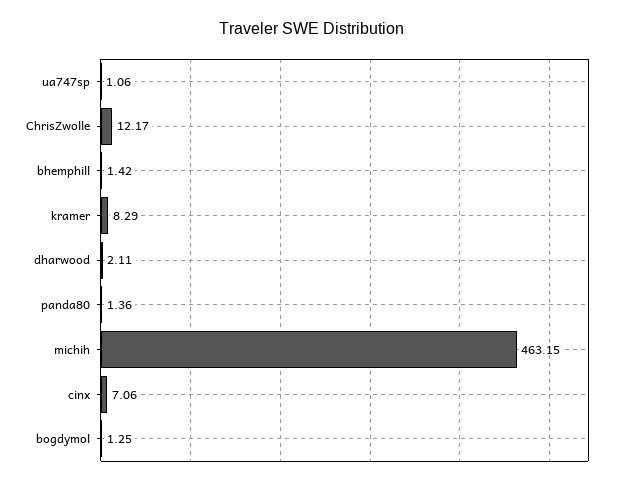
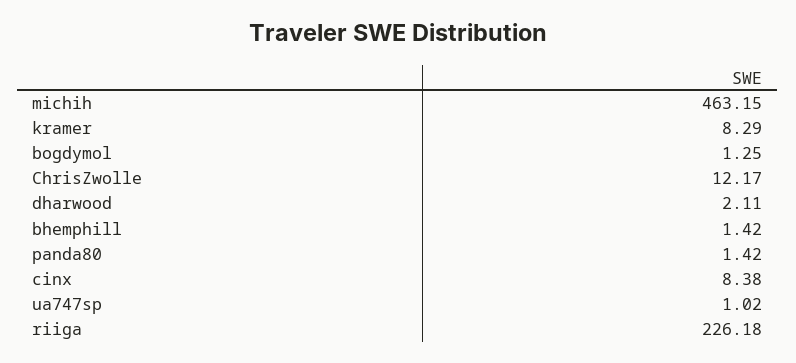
  {
-   "ua747sp": 1.06,
+   "ua747sp": 1.02,
    "ChrisZwolle": 12.17,
    "bhemphill": 1.42,
    "kramer": 8.29,
    "dharwood": 2.11,
-   "panda80": 1.36,
+   "panda80": 1.42,
    "michih": 463.15,
-   "cinx": 7.06,
+   "cinx": 8.38,
-   "bogdymol": 1.25
+   "bogdymol": 1.25,
+   "riiga": 226.18
  }

